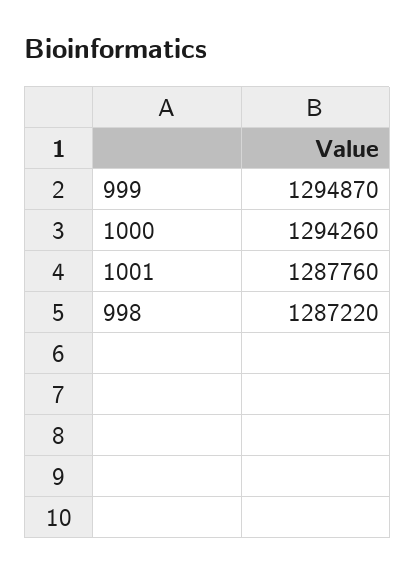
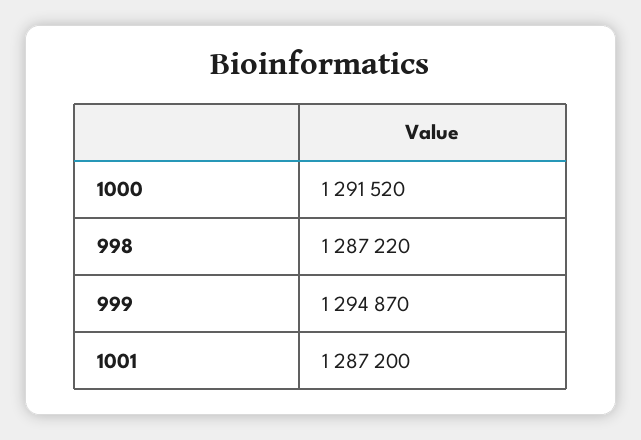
  {
    "999": 1294870,
-   "1000": 1294260,
+   "1000": 1291520,
-   "1001": 1287760,
+   "1001": 1287200,
    "998": 1287220
  }

